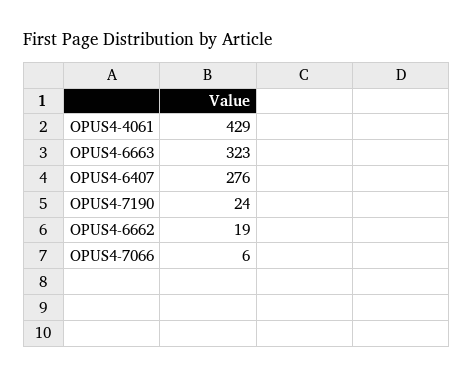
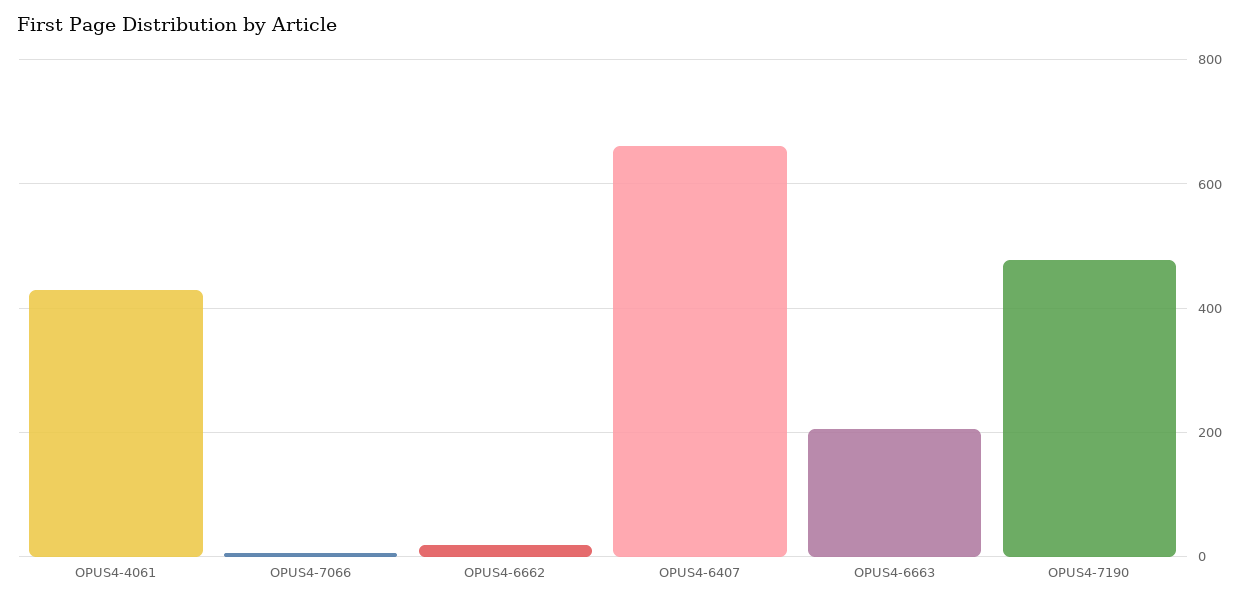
  {
    "OPUS4-4061": 429,
-   "OPUS4-6663": 323,
+   "OPUS4-6663": 200,
-   "OPUS4-6407": 276,
+   "OPUS4-6407": 660,
-   "OPUS4-7190": 24,
+   "OPUS4-7190": 480,
    "OPUS4-6662": 19,
    "OPUS4-7066": 6
  }

